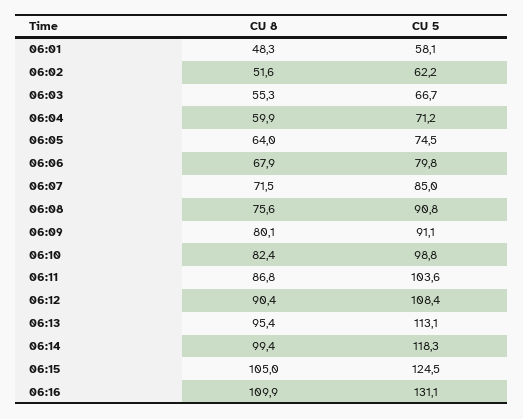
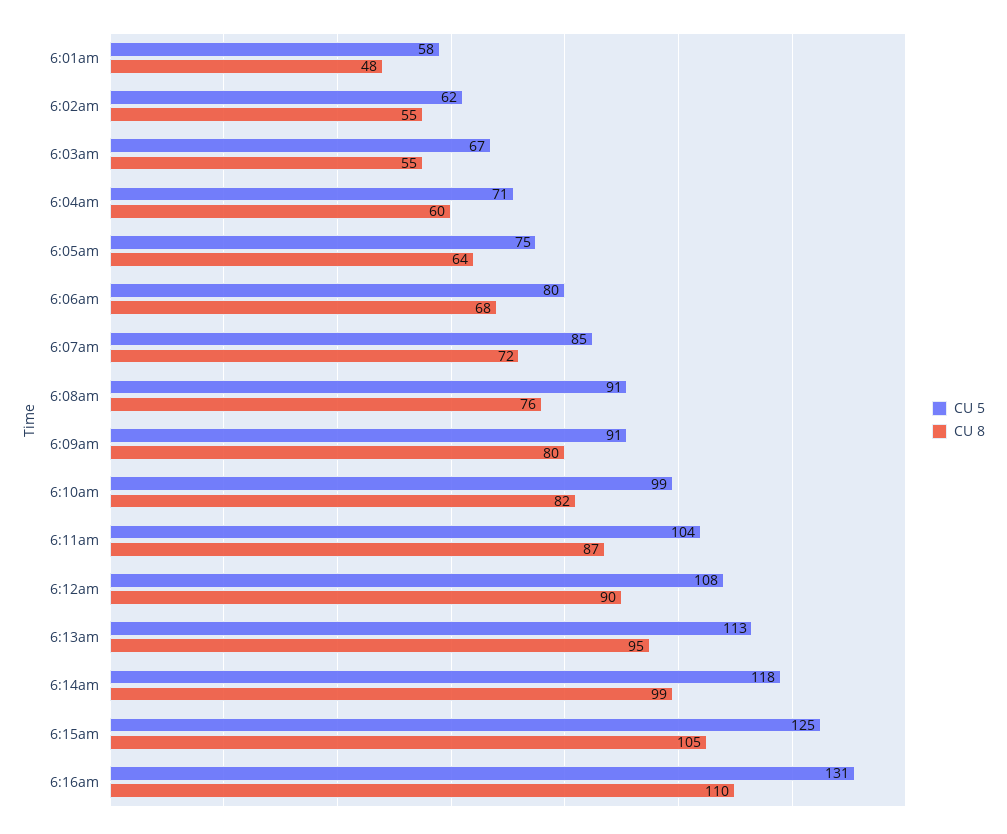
  {
    "CU 8": {
      "06:01": 48.3,
-     "06:02": 51.6,
+     "06:02": 55,
      "06:03": 55.3,
      "06:04": 59.9,
      "06:05": 64,
      "06:06": 67.9,
      "06:07": 71.5,
      "06:08": 75.6,
      "06:09": 80.1,
      "06:10": 82.4,
      "06:11": 86.8,
      "06:12": 90.4,
      "06:13": 95.4,
      "06:14": 99.4,
      "06:15": 105,
      "06:16": 109.9
    },
    "CU 5": {
      "06:01": 58.1,
      "06:02": 62.2,
      "06:03": 66.7,
      "06:04": 71.2,
      "06:05": 74.5,
      "06:06": 79.8,
      "06:07": 85,
      "06:08": 90.8,
      "06:09": 91.1,
      "06:10": 98.8,
      "06:11": 103.6,
      "06:12": 108.4,
      "06:13": 113.1,
      "06:14": 118.3,
      "06:15": 124.5,
      "06:16": 131.1
    }
  }

